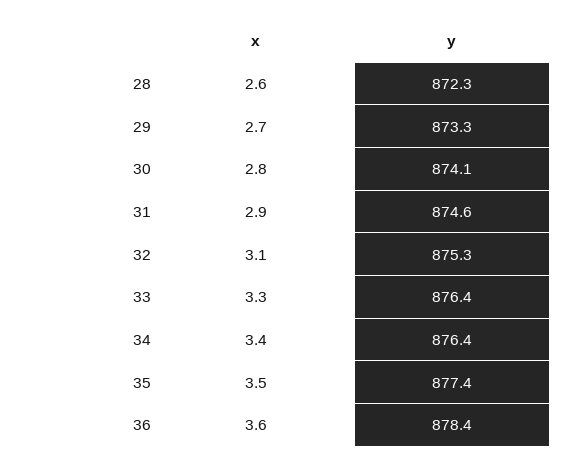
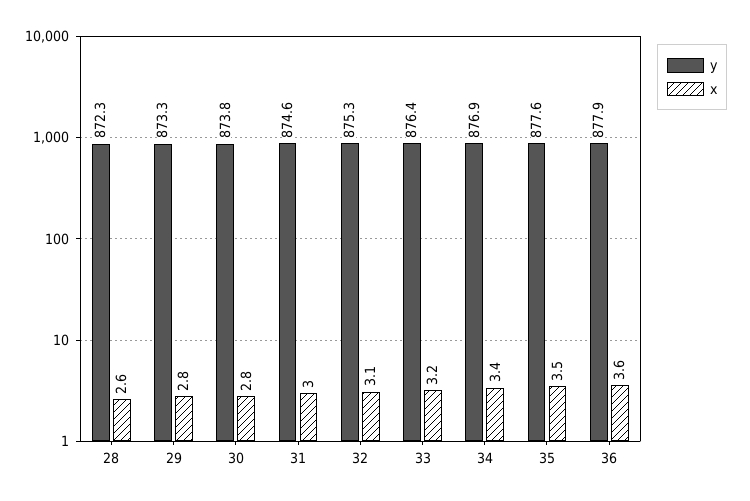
  {
    "x": {
      "28": 2.6,
-     "29": 2.7,
+     "29": 2.8,
      "30": 2.8,
-     "31": 2.9,
+     "31": 3,
      "32": 3.1,
-     "33": 3.3,
+     "33": 3.2,
      "34": 3.4,
      "35": 3.5,
      "36": 3.6
    },
    "y": {
      "28": 872.3,
      "29": 873.3,
-     "30": 874.1,
+     "30": 873.8,
      "31": 874.6,
      "32": 875.3,
      "33": 876.4,
-     "34": 876.4,
+     "34": 876.9,
-     "35": 877.4,
+     "35": 877.6,
-     "36": 878.4
+     "36": 877.9
    }
  }

